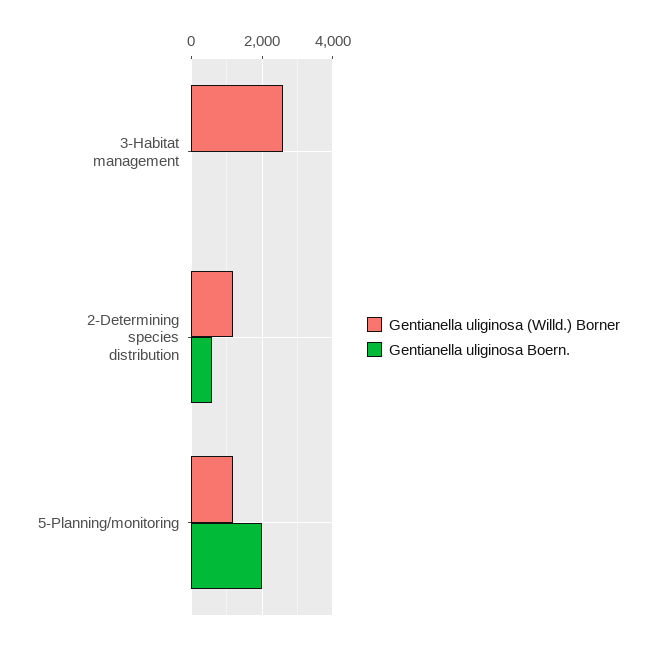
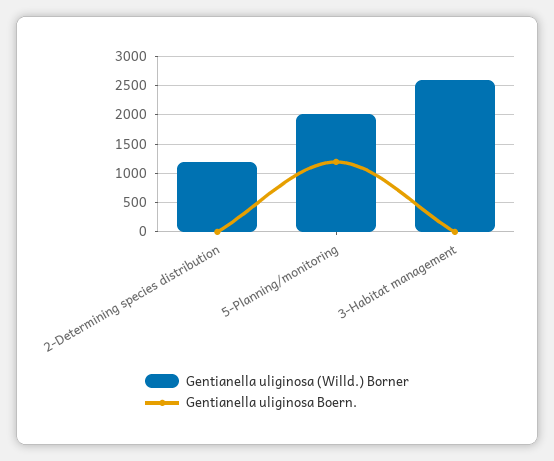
  {
    "Gentianella uliginosa (Willd.) Borner": {
      "3-Habitat management": 2600,
      "2-Determining species distribution": 1200,
-     "5-Planning/monitoring": 1200
+     "5-Planning/monitoring": 2000
    },
    "Gentianella uliginosa Boern.": {
      "3-Habitat management": 0,
-     "2-Determining species distribution": 600,
+     "2-Determining species distribution": 0,
-     "5-Planning/monitoring": 2000
+     "5-Planning/monitoring": 1250
    }
  }

